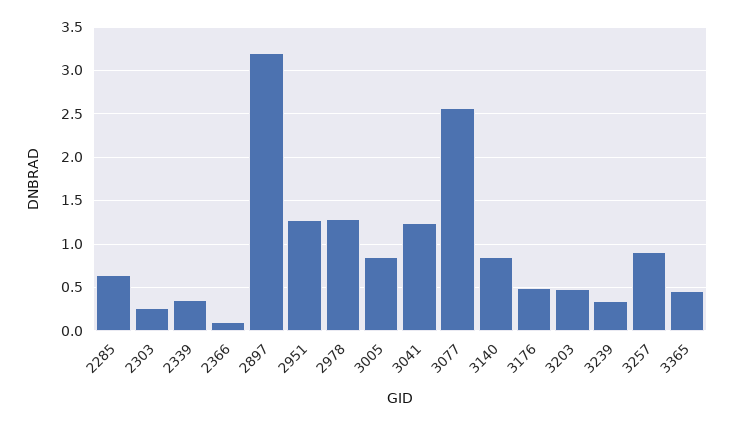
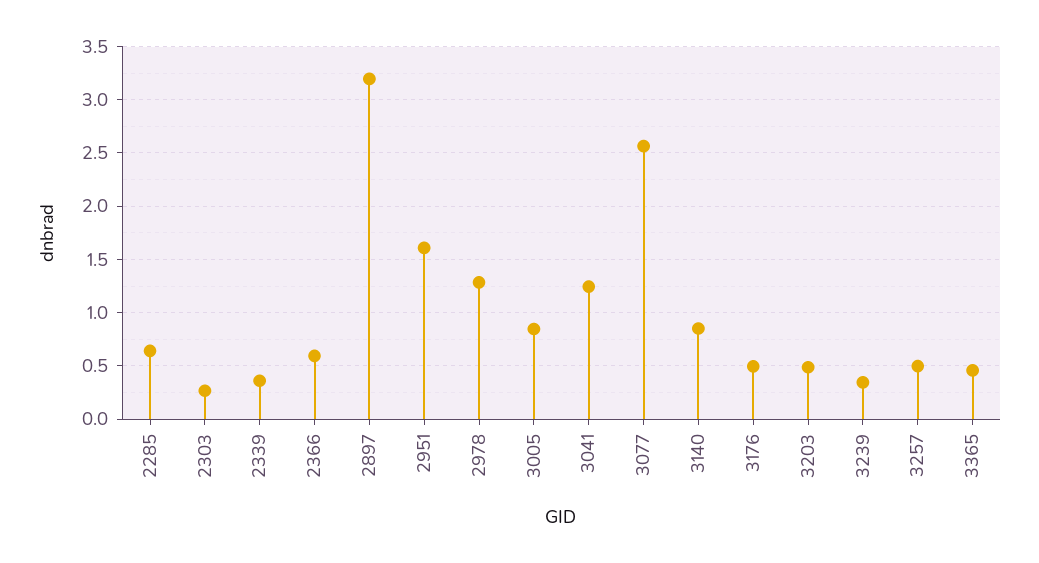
  {
    "2285": 0.6,
    "2303": 0.3,
    "2339": 0.4,
-   "2366": 0.1,
+   "2366": 0.6,
    "2897": 3.2,
-   "2951": 1.3,
+   "2951": 1.6,
    "2978": 1.3,
    "3005": 0.8,
    "3041": 1.2,
    "3077": 2.6,
    "3140": 0.9,
    "3176": 0.5,
    "3203": 0.5,
    "3239": 0.3,
-   "3257": 0.9,
+   "3257": 0.5,
    "3365": 0.5
  }

